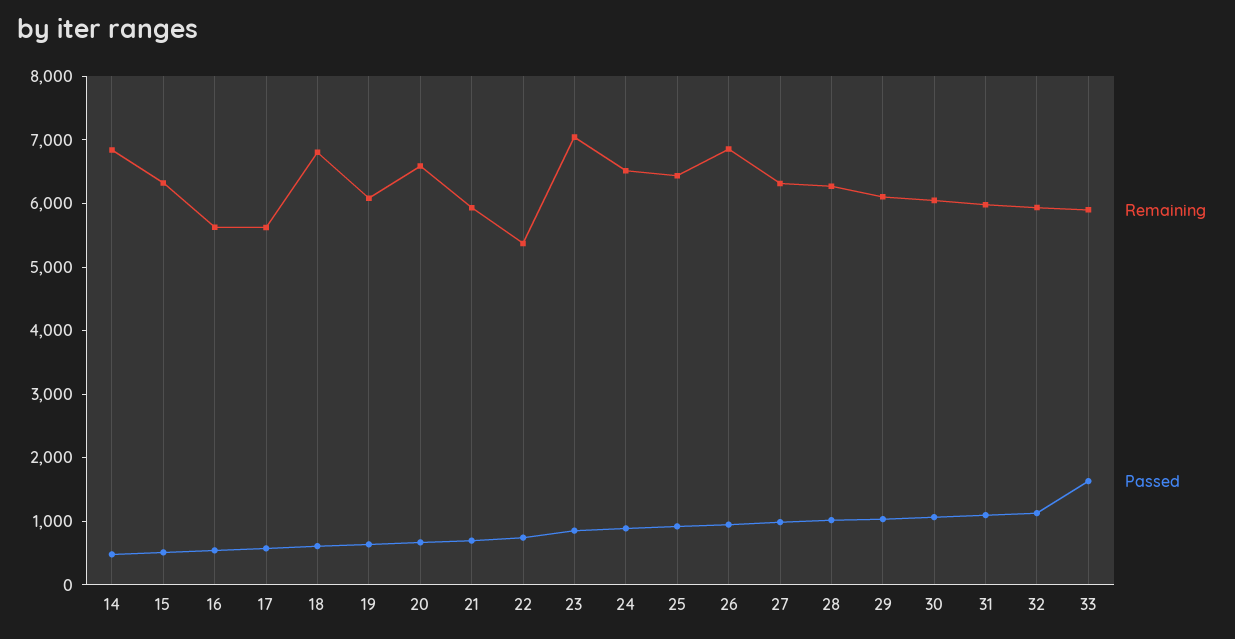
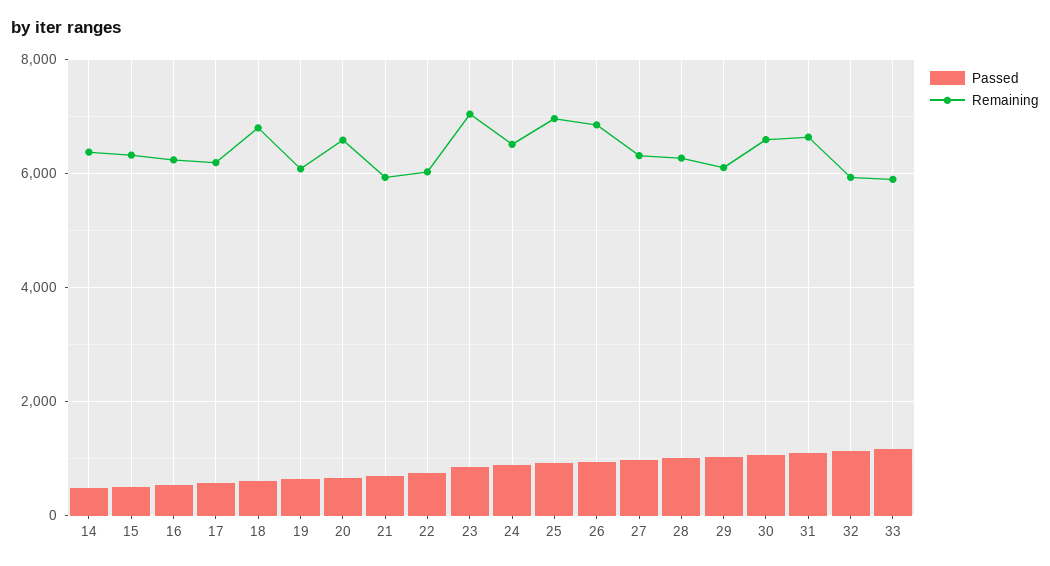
  {
    "Remaining": {
-     "14": 6800,
+     "14": 6400,
      "15": 6400,
-     "16": 5600,
+     "16": 6200,
-     "17": 5600,
+     "17": 6200,
      "18": 6800,
      "19": 6000,
      "20": 6600,
      "21": 6000,
-     "22": 5400,
+     "22": 6000,
      "23": 7000,
      "24": 6600,
-     "25": 6400,
+     "25": 7000,
      "26": 6800,
      "27": 6400,
      "28": 6200,
      "29": 6200,
-     "30": 6000,
+     "30": 6600,
-     "31": 6000,
+     "31": 6600,
      "32": 6000,
      "33": 6000
    },
    "Passed": {
      "14": 400,
      "15": 600,
      "16": 600,
      "17": 600,
      "18": 600,
      "19": 600,
      "20": 600,
      "21": 600,
      "22": 800,
      "23": 800,
      "24": 800,
      "25": 1000,
      "26": 1000,
      "27": 1000,
      "28": 1000,
      "29": 1000,
      "30": 1000,
      "31": 1000,
      "32": 1200,
-     "33": 1600
+     "33": 1200
    }
  }

